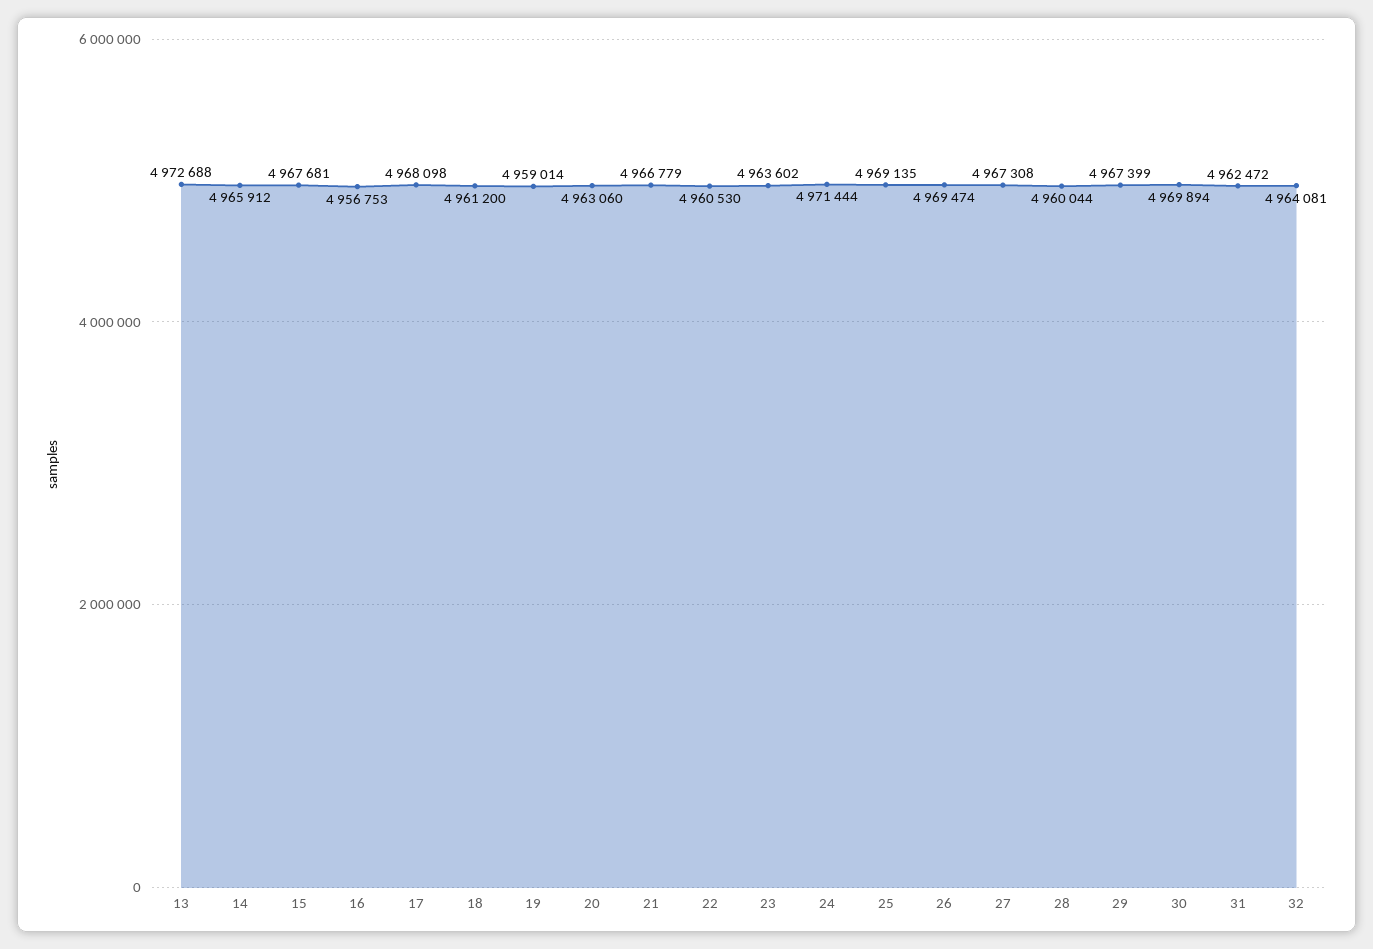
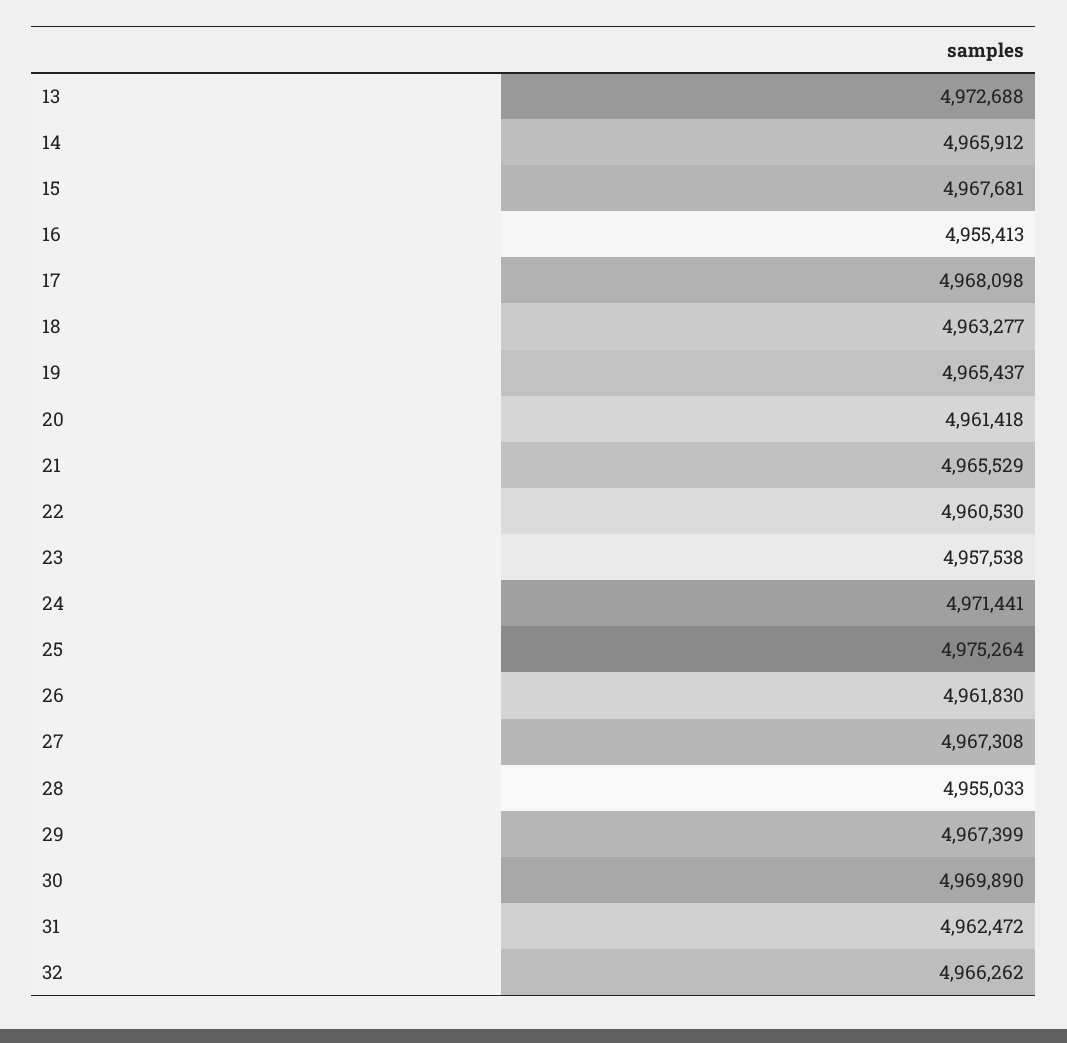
  {
    "13": 4972688,
    "14": 4965912,
    "15": 4967681,
-   "16": 4956753,
+   "16": 4955413,
    "17": 4968098,
-   "18": 4961200,
+   "18": 4963277,
-   "19": 4959014,
+   "19": 4965437,
-   "20": 4963060,
+   "20": 4961418,
-   "21": 4966779,
+   "21": 4965529,
    "22": 4960530,
-   "23": 4963602,
+   "23": 4957538,
-   "24": 4971444,
+   "24": 4971441,
-   "25": 4969135,
+   "25": 4975264,
-   "26": 4969474,
+   "26": 4961830,
    "27": 4967308,
-   "28": 4960044,
+   "28": 4955033,
    "29": 4967399,
-   "30": 4969894,
+   "30": 4969890,
    "31": 4962472,
-   "32": 4964081
+   "32": 4966262
  }

